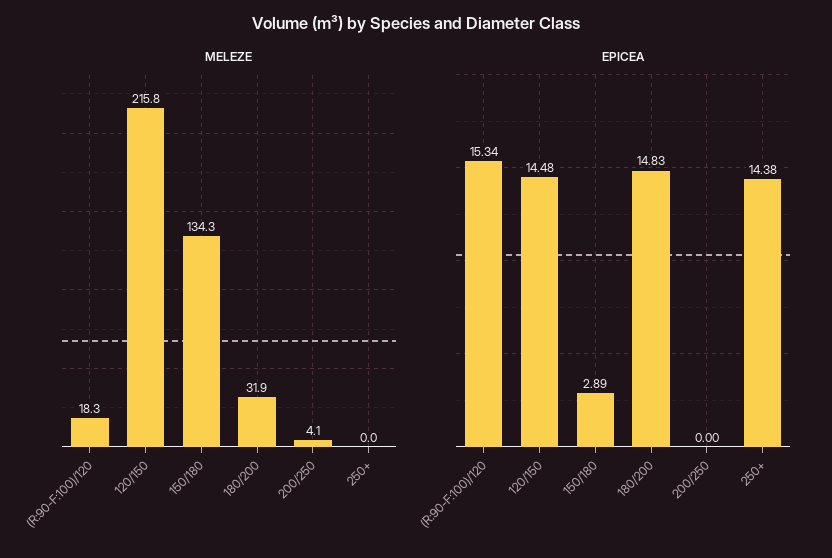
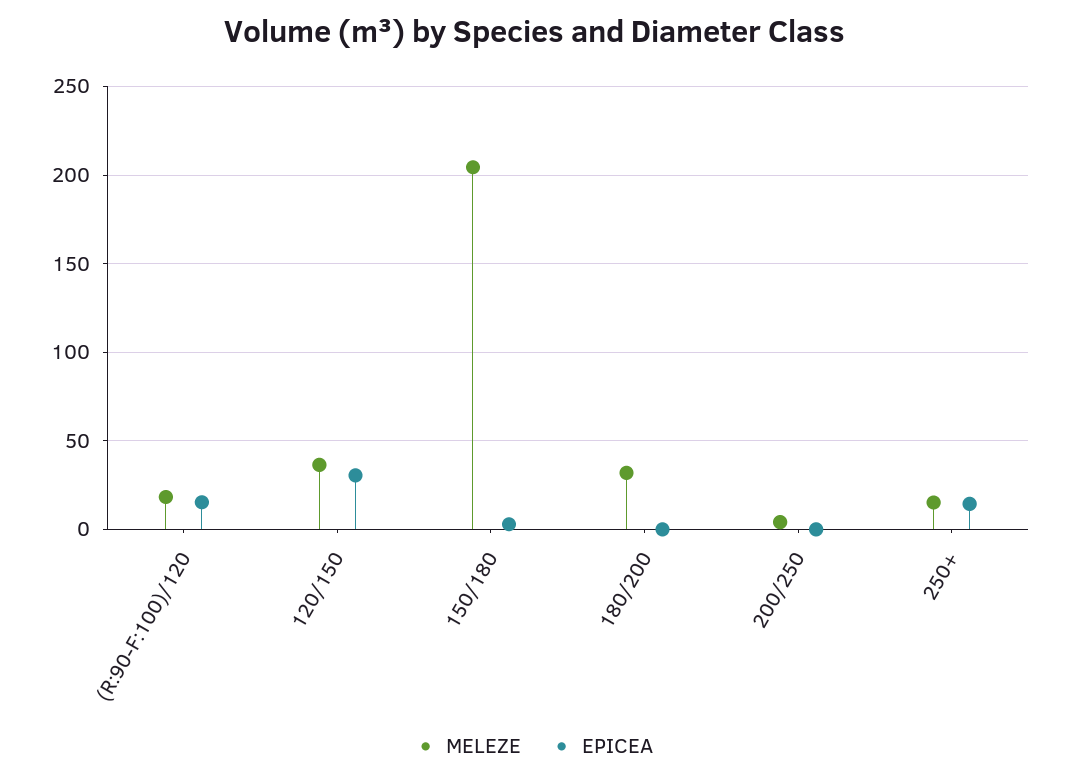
  {
    "MELEZE": {
      "(R:90-F:100)/120": 18.3,
-     "120/150": 215.8,
+     "120/150": 35,
-     "150/180": 134.3,
+     "150/180": 205,
      "180/200": 31.9,
      "200/250": 4.1,
-     "250+": 0
+     "250+": 15
    },
    "EPICEA": {
      "(R:90-F:100)/120": 15.34,
-     "120/150": 14.48,
+     "120/150": 30,
      "150/180": 2.89,
-     "180/200": 14.83,
+     "180/200": 0,
      "200/250": 0,
      "250+": 14.38
    }
  }

